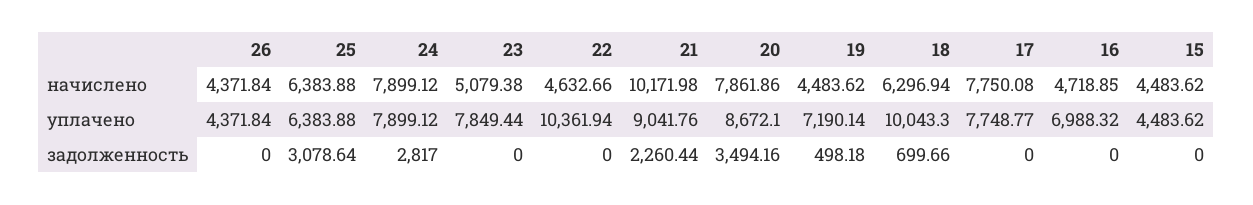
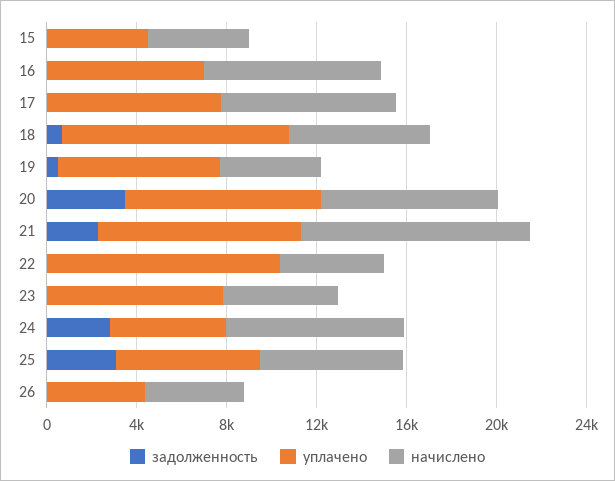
  {
    "начислено": {
      "26": 4371.84,
      "25": 6383.88,
      "24": 7899.12,
      "23": 5079.38,
      "22": 4632.66,
      "21": 10171.98,
      "20": 7861.86,
      "19": 4483.62,
      "18": 6296.94,
      "17": 7750.08,
-     "16": 4718.85,
+     "16": 8000,
      "15": 4483.62
    },
    "уплачено": {
      "26": 4371.84,
      "25": 6383.88,
-     "24": 7899.12,
+     "24": 5000,
      "23": 7849.44,
      "22": 10361.94,
      "21": 9041.76,
      "20": 8672.1,
      "19": 7190.14,
      "18": 10043.3,
      "17": 7748.77,
      "16": 6988.32,
      "15": 4483.62
    },
    "задолженность": {
      "26": 0,
      "25": 3078.64,
      "24": 2817,
      "23": 0,
      "22": 0,
      "21": 2260.44,
      "20": 3494.16,
      "19": 498.18,
      "18": 699.66,
      "17": 0,
      "16": 0,
      "15": 0
    }
  }

